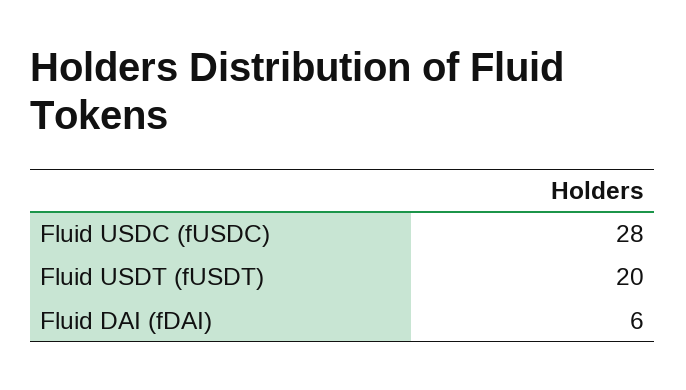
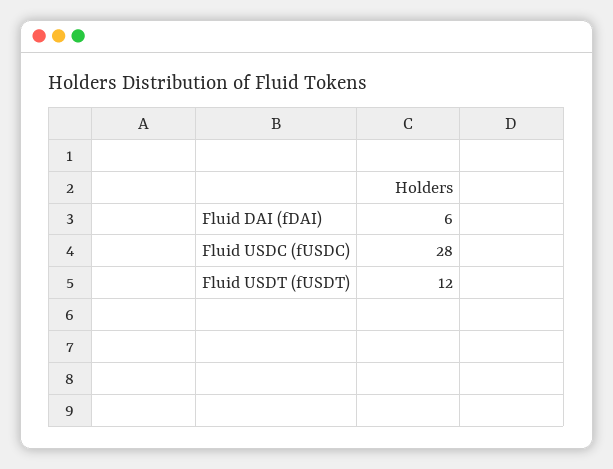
  {
    "Fluid USDC (fUSDC)": 28,
-   "Fluid USDT (fUSDT)": 20,
+   "Fluid USDT (fUSDT)": 12,
    "Fluid DAI (fDAI)": 6
  }

